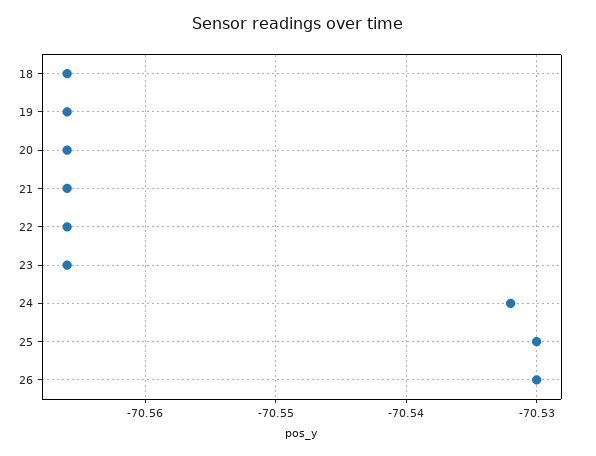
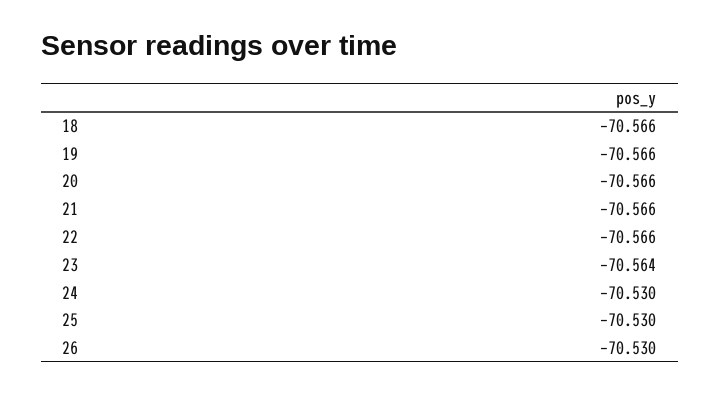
  {
    "18": -70.566,
    "19": -70.566,
    "20": -70.566,
    "21": -70.566,
    "22": -70.566,
-   "23": -70.566,
+   "23": -70.564,
-   "24": -70.532,
+   "24": -70.53,
    "25": -70.53,
    "26": -70.53
  }

